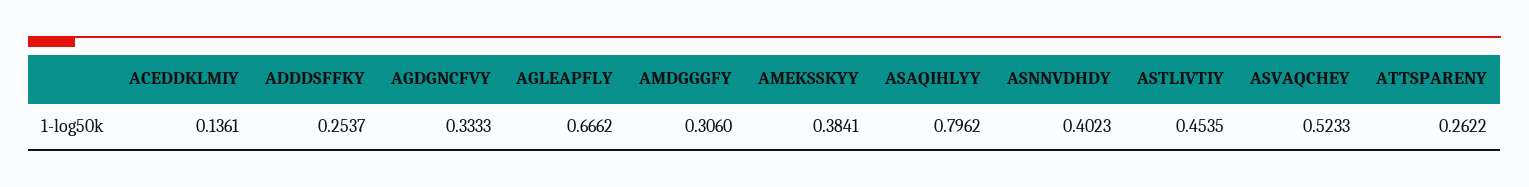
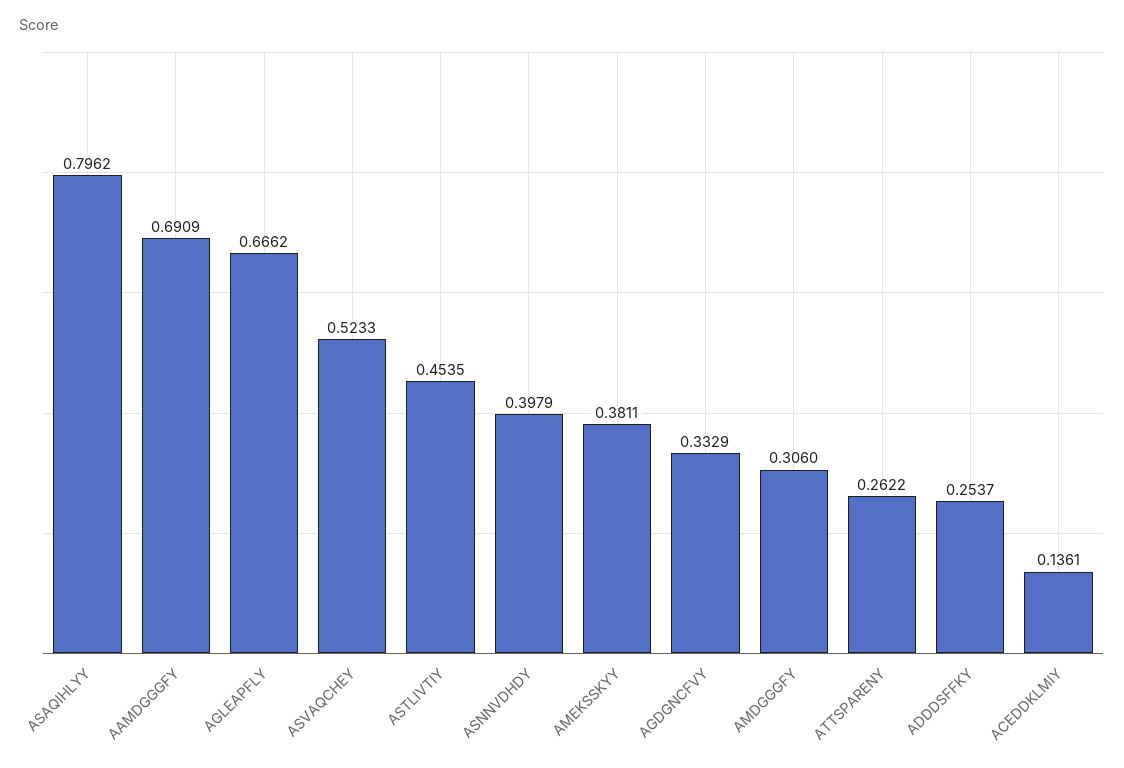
  {
    "ACEDDKLMIY": 0.1361,
    "ADDDSFFKY": 0.2537,
-   "AGDGNCFVY": 0.3333,
+   "AGDGNCFVY": 0.3329,
    "AGLEAPFLY": 0.6662,
    "AMDGGGFY": 0.306,
-   "AMEKSSKYY": 0.3841,
+   "AMEKSSKYY": 0.3811,
    "ASAQIHLYY": 0.7962,
-   "ASNNVDHDY": 0.4023,
+   "ASNNVDHDY": 0.3979,
    "ASTLIVTIY": 0.4535,
    "ASVAQCHEY": 0.5233,
-   "ATTSPARENY": 0.2622
+   "ATTSPARENY": 0.2622,
+   "AAMDGGGFY": 0.6909
  }

